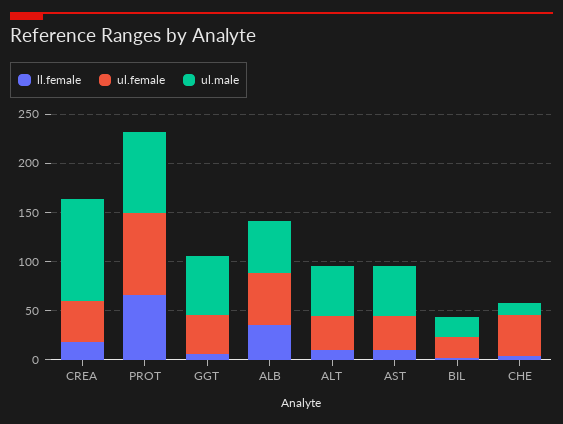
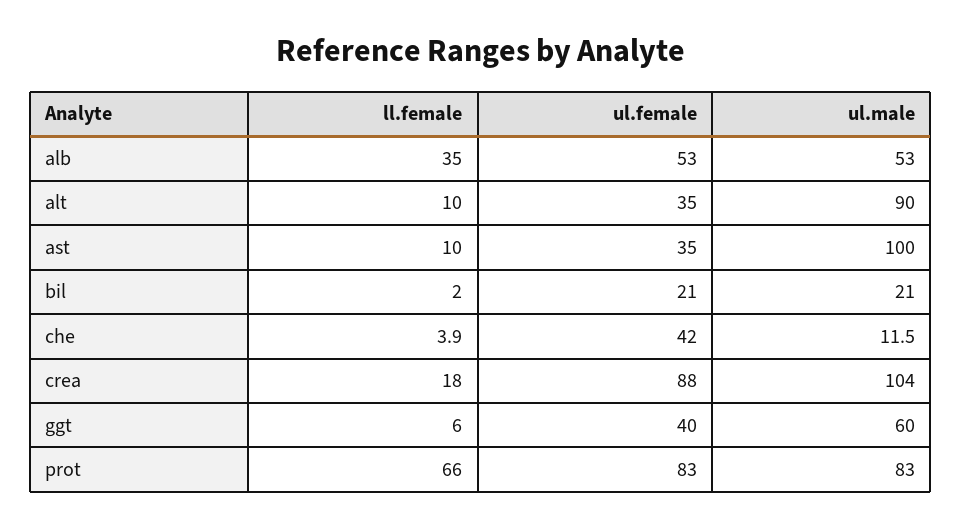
  {
    "ll.female": {
      "CREA": 18,
      "PROT": 66,
      "GGT": 6,
      "ALB": 35,
      "ALT": 10,
      "AST": 10,
      "BIL": 2,
      "CHE": 3.9
    },
    "ul.female": {
-     "CREA": 40,
+     "CREA": 88,
      "PROT": 83,
      "GGT": 40,
      "ALB": 53,
      "ALT": 35,
      "AST": 35,
      "BIL": 21,
      "CHE": 42
    },
    "ul.male": {
      "CREA": 104,
      "PROT": 83,
      "GGT": 60,
      "ALB": 53,
-     "ALT": 50,
+     "ALT": 90,
-     "AST": 50,
+     "AST": 100,
      "BIL": 21,
      "CHE": 11.5
    }
  }

